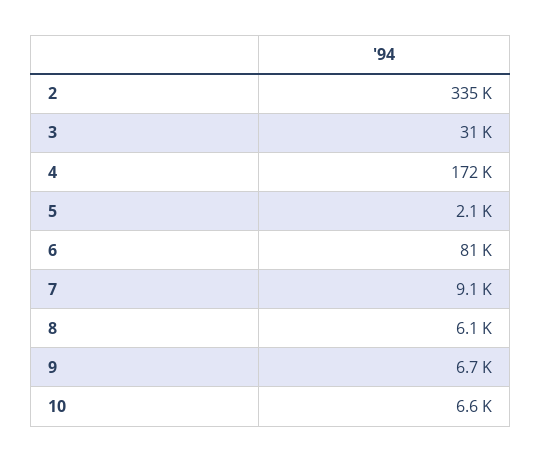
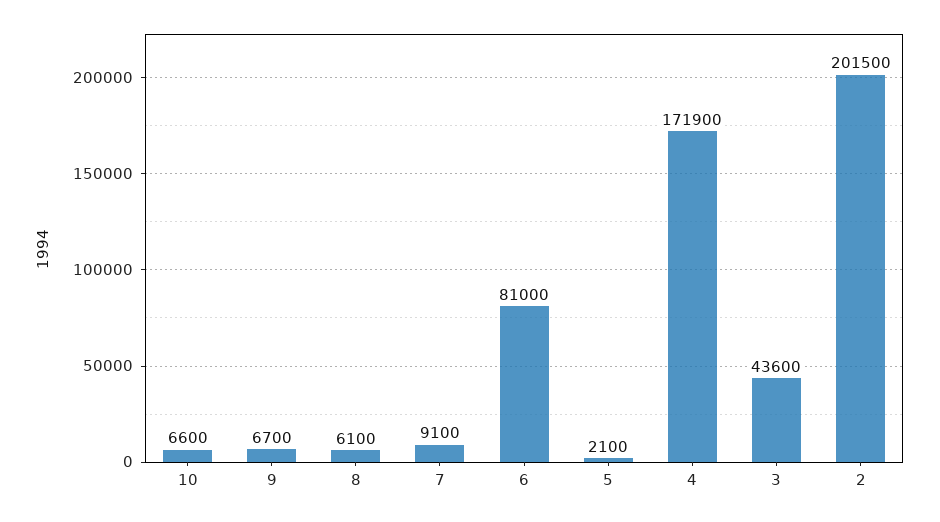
  {
-   "2": 335000,
+   "2": 201500,
-   "3": 31000,
+   "3": 43600,
    "4": 171900,
    "5": 2100,
    "6": 81000,
    "7": 9100,
    "8": 6100,
    "9": 6700,
    "10": 6600
  }

